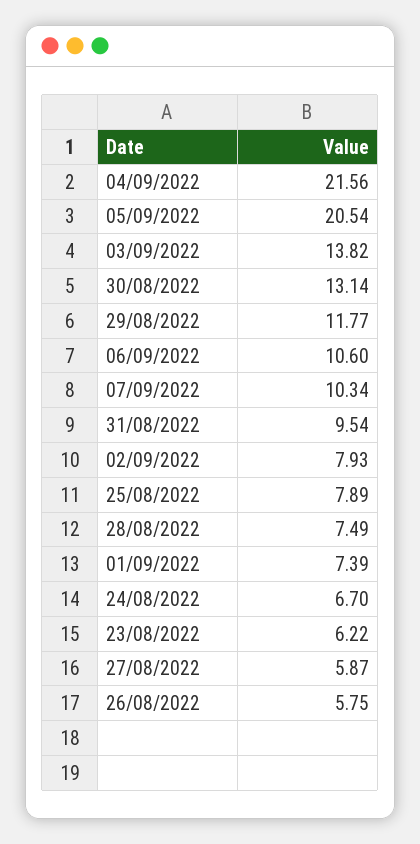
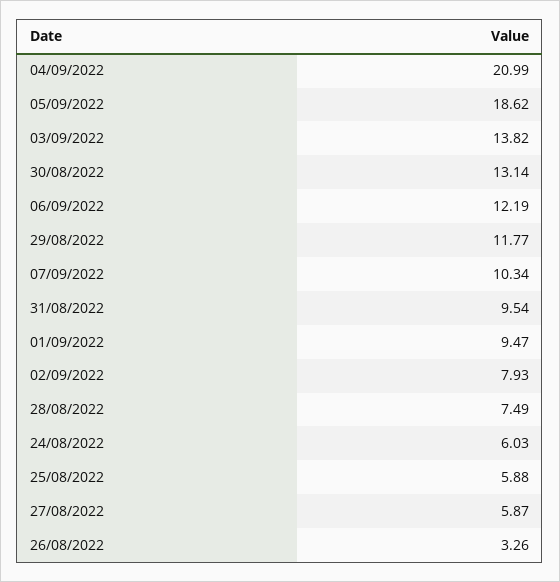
  {
-   "04/09/2022": 21.56,
+   "04/09/2022": 20.99,
-   "05/09/2022": 20.54,
+   "05/09/2022": 18.62,
    "03/09/2022": 13.82,
    "30/08/2022": 13.14,
    "29/08/2022": 11.77,
-   "06/09/2022": 10.6,
+   "06/09/2022": 12.19,
    "07/09/2022": 10.34,
    "31/08/2022": 9.54,
    "02/09/2022": 7.93,
-   "25/08/2022": 7.89,
+   "25/08/2022": 5.88,
    "28/08/2022": 7.49,
-   "01/09/2022": 7.39,
+   "01/09/2022": 9.47,
-   "24/08/2022": 6.7,
+   "24/08/2022": 6.03,
-   "23/08/2022": 6.22,
    "27/08/2022": 5.87,
-   "26/08/2022": 5.75
+   "26/08/2022": 3.26
  }

